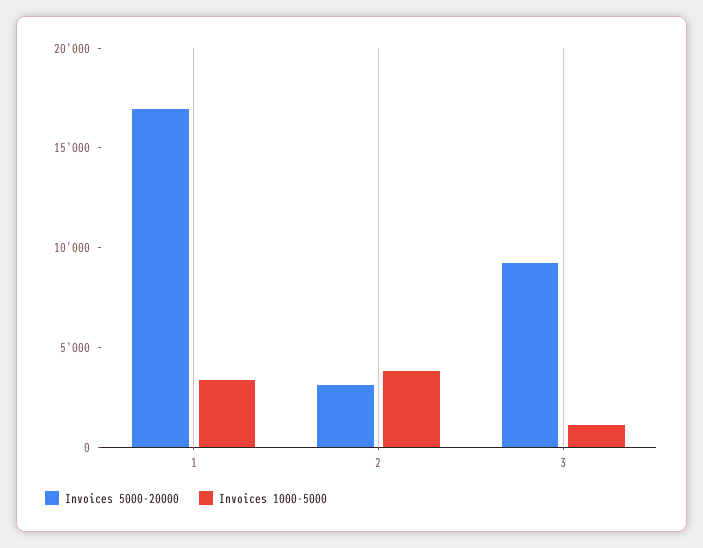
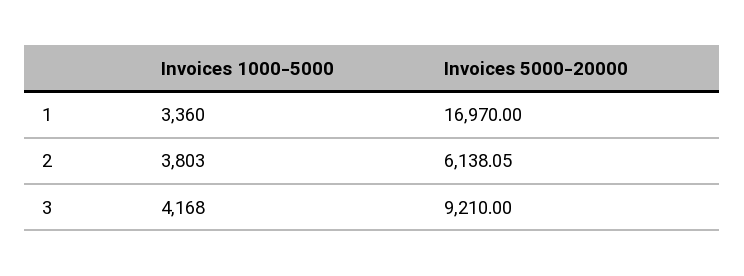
  {
    "Invoices 5000-20000": {
      "1": 16970,
-     "2": 3000,
+     "2": 6138.05,
      "3": 9210
    },
    "Invoices 1000-5000": {
      "1": 3360,
      "2": 3803,
-     "3": 1000
+     "3": 4168
    }
  }

